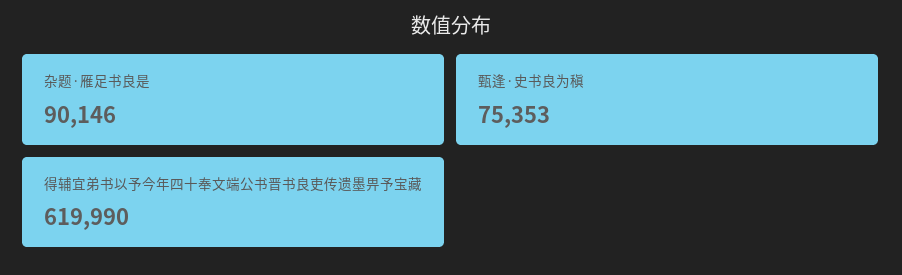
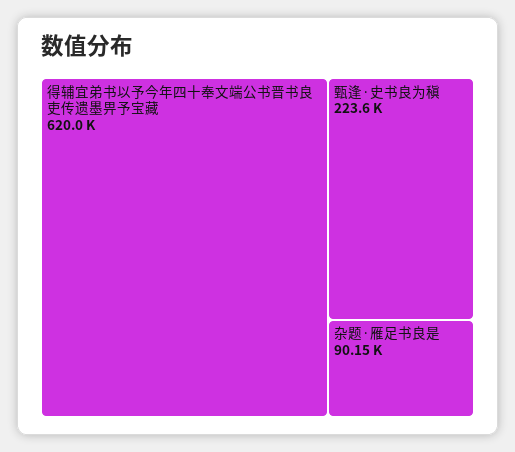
  {
    "杂题·雁足书良是": 90146,
-   "甄逢·史书良为稹": 75353,
+   "甄逢·史书良为稹": 223600,
    "得辅宜弟书以予今年四十奉文端公书晋书良吏传遗墨畀予宝藏": 619990
  }

